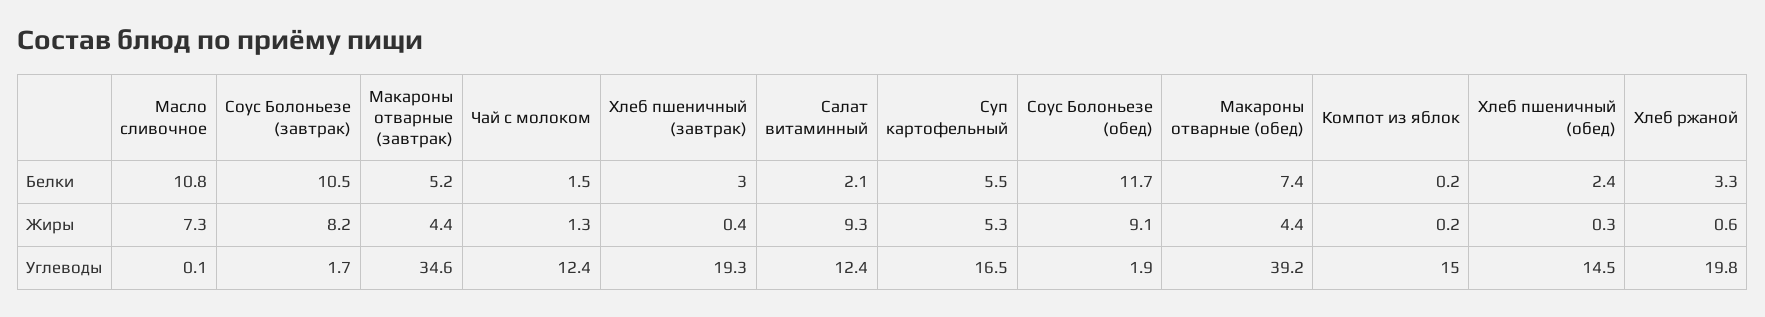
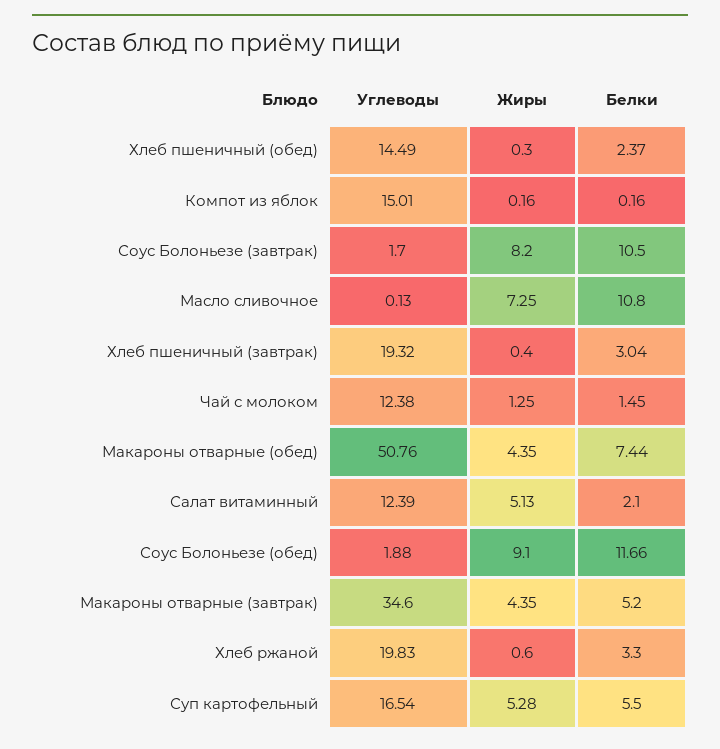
  {
    "Масло сливочное": {
      "Белки": 10.8,
      "Жиры": 7.25,
      "Углеводы": 0.13
    },
    "Соус Болоньезе (завтрак)": {
      "Белки": 10.5,
      "Жиры": 8.2,
      "Углеводы": 1.7
    },
    "Макароны отварные (завтрак)": {
      "Белки": 5.2,
      "Жиры": 4.35,
      "Углеводы": 34.6
    },
    "Чай с молоком": {
      "Белки": 1.45,
      "Жиры": 1.25,
      "Углеводы": 12.38
    },
    "Хлеб пшеничный (завтрак)": {
      "Белки": 3.04,
      "Жиры": 0.4,
      "Углеводы": 19.32
    },
    "Салат витаминный": {
      "Белки": 2.1,
-     "Жиры": 9.3,
+     "Жиры": 5.13,
      "Углеводы": 12.39
    },
    "Суп картофельный": {
      "Белки": 5.5,
      "Жиры": 5.28,
      "Углеводы": 16.54
    },
    "Соус Болоньезе (обед)": {
      "Белки": 11.66,
      "Жиры": 9.1,
      "Углеводы": 1.88
    },
    "Макароны отварные (обед)": {
      "Белки": 7.44,
      "Жиры": 4.35,
-     "Углеводы": 39.2
+     "Углеводы": 50.76
    },
    "Компот из яблок": {
      "Белки": 0.16,
      "Жиры": 0.16,
      "Углеводы": 15.01
    },
    "Хлеб пшеничный (обед)": {
      "Белки": 2.37,
      "Жиры": 0.3,
      "Углеводы": 14.49
    },
    "Хлеб ржаной": {
      "Белки": 3.3,
      "Жиры": 0.6,
      "Углеводы": 19.83
    }
  }

